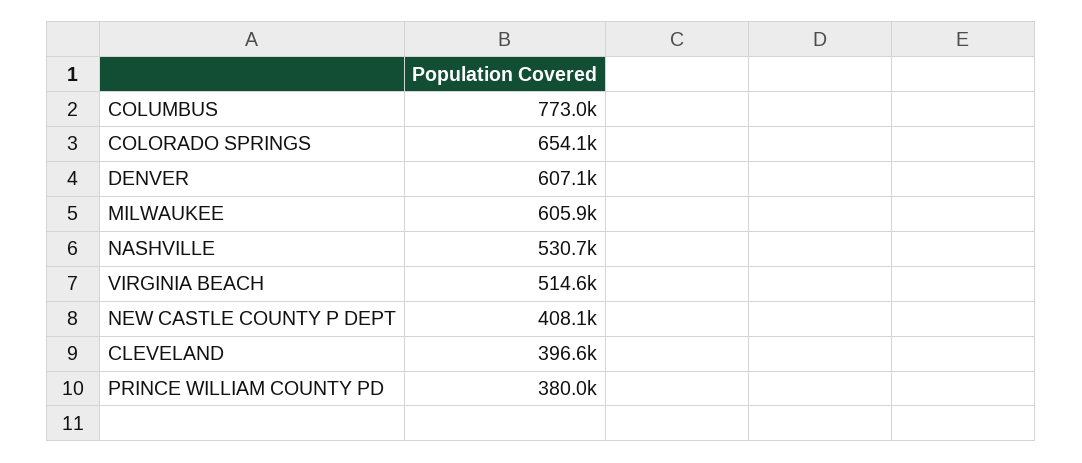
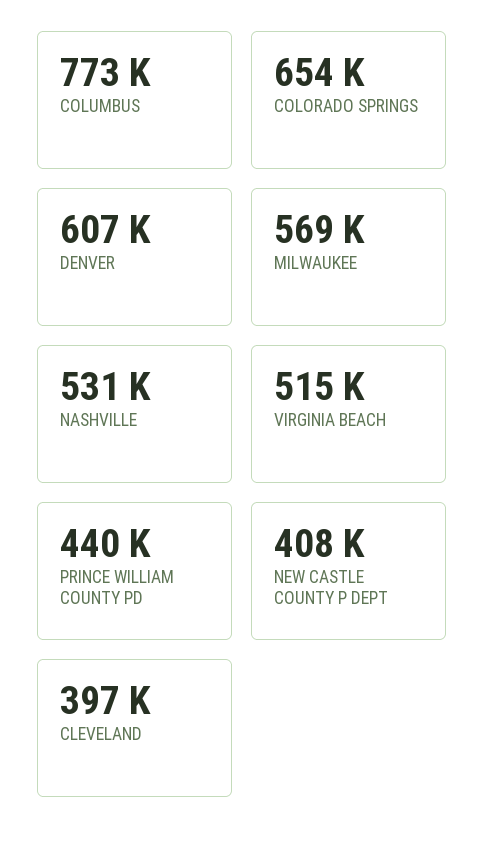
  {
    "COLUMBUS": 773000,
    "COLORADO SPRINGS": 654100,
    "DENVER": 607100,
-   "MILWAUKEE": 605900,
+   "MILWAUKEE": 569000,
    "NASHVILLE": 530700,
    "VIRGINIA BEACH": 514600,
    "NEW CASTLE COUNTY P DEPT": 408100,
    "CLEVELAND": 396600,
-   "PRINCE WILLIAM COUNTY PD": 380000
+   "PRINCE WILLIAM COUNTY PD": 440000
  }

